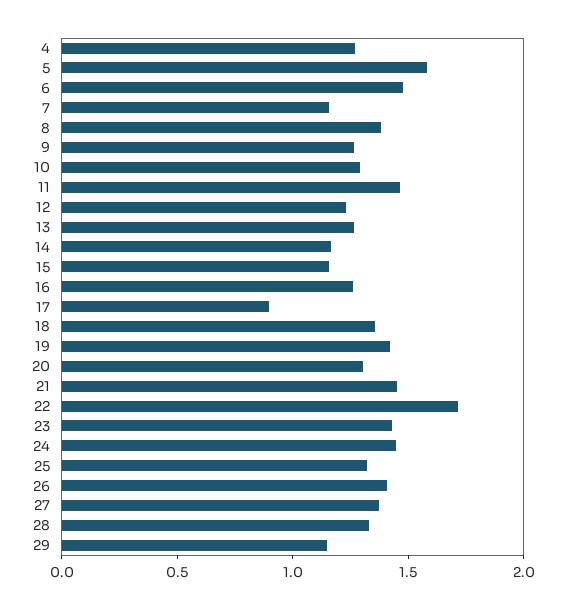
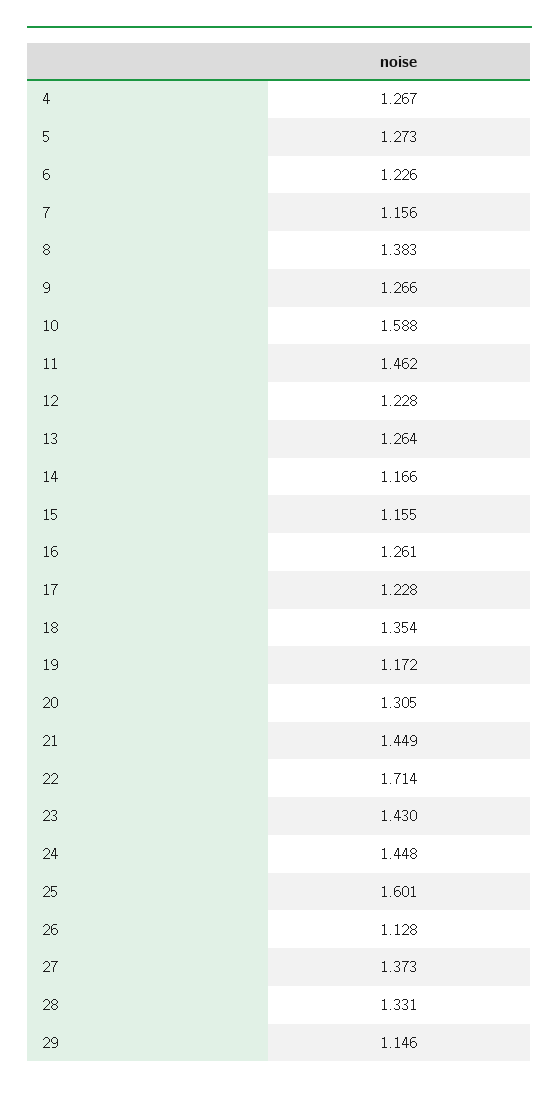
  {
    "4": 1.267,
-   "5": 1.6,
+   "5": 1.273,
-   "6": 1.5,
+   "6": 1.226,
    "7": 1.156,
    "8": 1.383,
    "9": 1.266,
-   "10": 1.3,
+   "10": 1.588,
    "11": 1.462,
    "12": 1.228,
    "13": 1.264,
    "14": 1.166,
    "15": 1.155,
    "16": 1.261,
-   "17": 0.9,
+   "17": 1.228,
    "18": 1.354,
-   "19": 1.4,
+   "19": 1.172,
    "20": 1.305,
    "21": 1.449,
    "22": 1.714,
    "23": 1.43,
    "24": 1.448,
-   "25": 1.3,
+   "25": 1.601,
-   "26": 1.4,
+   "26": 1.128,
    "27": 1.373,
    "28": 1.331,
    "29": 1.146
  }

